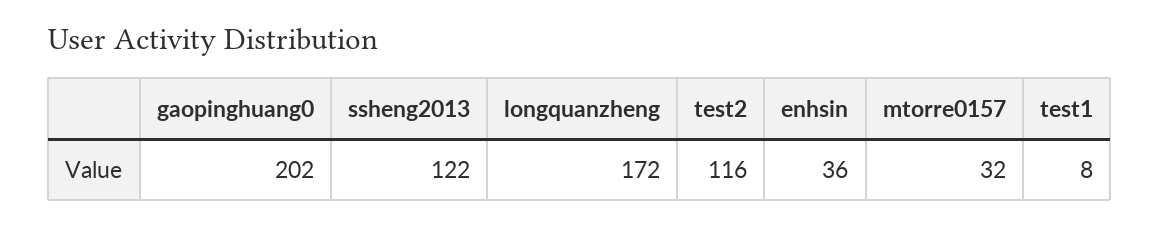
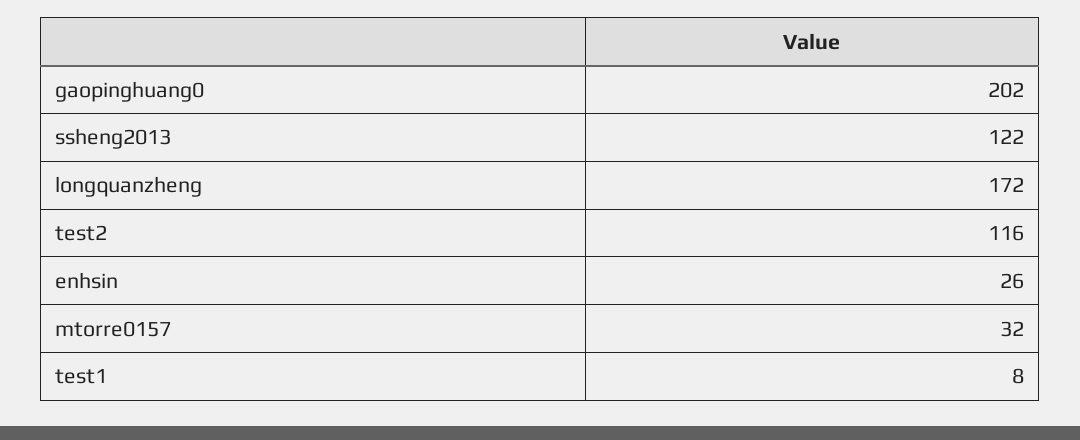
  {
    "gaopinghuang0": 202,
    "ssheng2013": 122,
    "longquanzheng": 172,
    "test2": 116,
-   "enhsin": 36,
+   "enhsin": 26,
    "mtorre0157": 32,
    "test1": 8
  }

